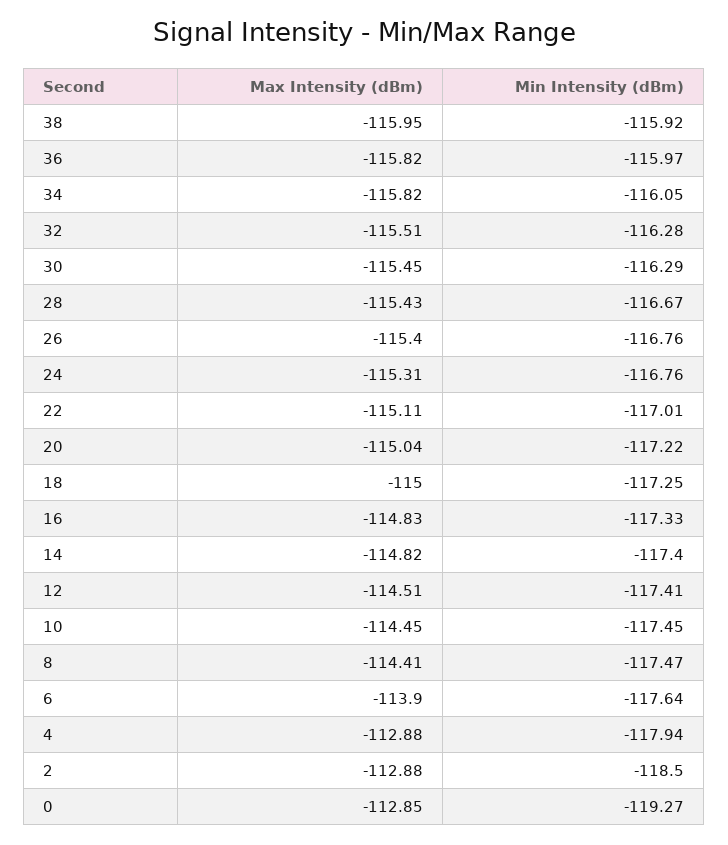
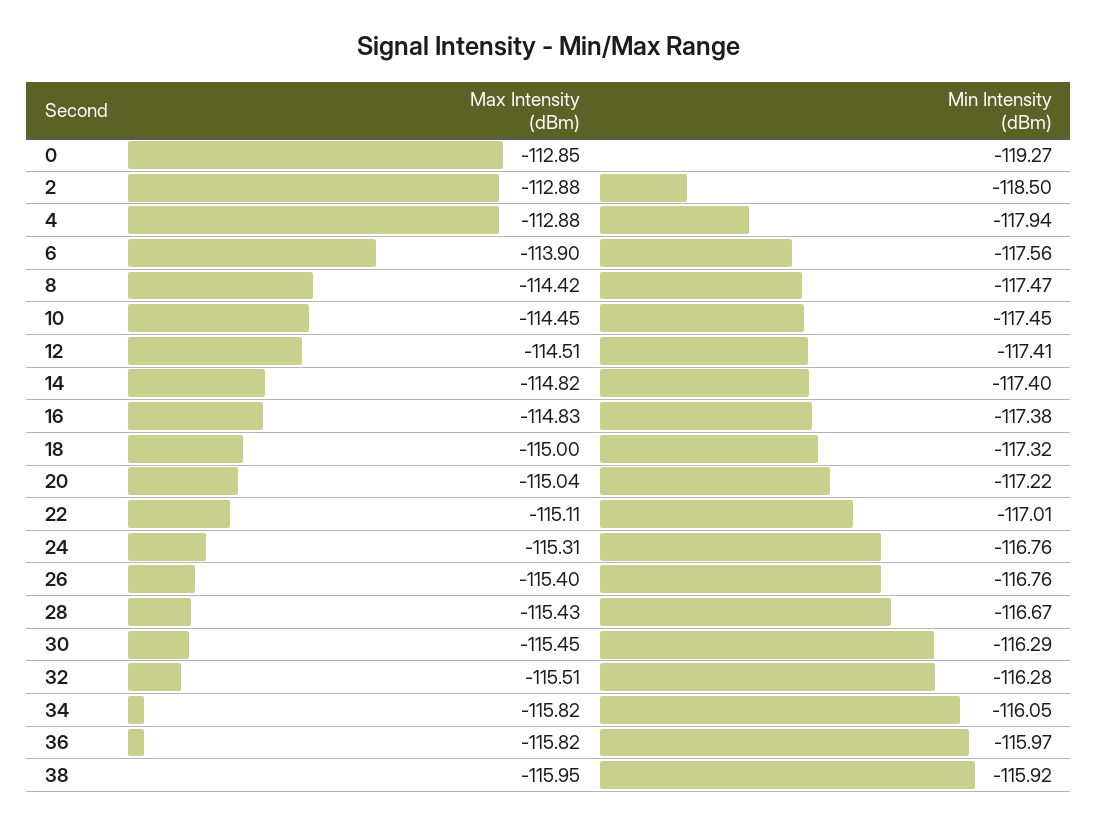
  {
    "Max Intensity (dBm)": {
      "38": -115.95,
      "36": -115.82,
      "34": -115.82,
      "32": -115.51,
      "30": -115.45,
      "28": -115.43,
      "26": -115.4,
      "24": -115.31,
      "22": -115.11,
      "20": -115.04,
      "18": -115,
      "16": -114.83,
      "14": -114.82,
      "12": -114.51,
      "10": -114.45,
-     "8": -114.41,
+     "8": -114.42,
      "6": -113.9,
      "4": -112.88,
      "2": -112.88,
      "0": -112.85
    },
    "Min Intensity (dBm)": {
      "38": -115.92,
      "36": -115.97,
      "34": -116.05,
      "32": -116.28,
      "30": -116.29,
      "28": -116.67,
      "26": -116.76,
      "24": -116.76,
      "22": -117.01,
      "20": -117.22,
-     "18": -117.25,
+     "18": -117.32,
-     "16": -117.33,
+     "16": -117.38,
      "14": -117.4,
      "12": -117.41,
      "10": -117.45,
      "8": -117.47,
-     "6": -117.64,
+     "6": -117.56,
      "4": -117.94,
      "2": -118.5,
      "0": -119.27
    }
  }

